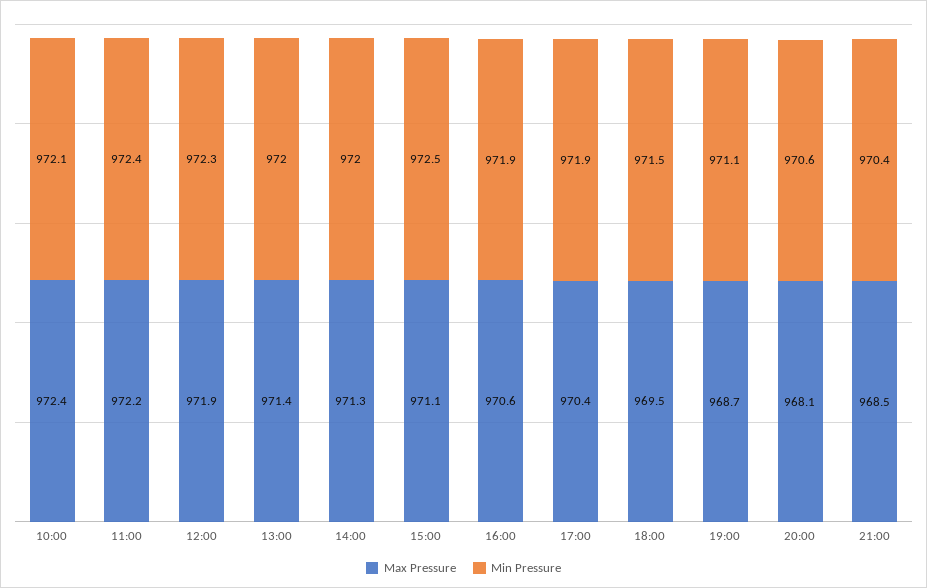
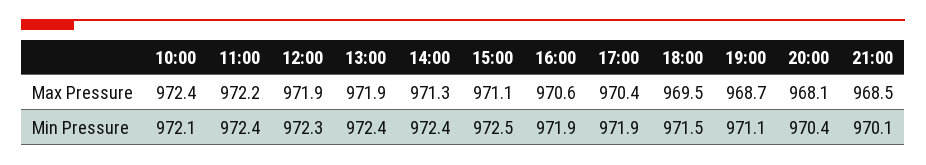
  {
    "Max Pressure": {
      "10:00": 972.4,
      "11:00": 972.2,
      "12:00": 971.9,
-     "13:00": 971.4,
+     "13:00": 971.9,
      "14:00": 971.3,
      "15:00": 971.1,
      "16:00": 970.6,
      "17:00": 970.4,
      "18:00": 969.5,
      "19:00": 968.7,
      "20:00": 968.1,
      "21:00": 968.5
    },
    "Min Pressure": {
      "10:00": 972.1,
      "11:00": 972.4,
      "12:00": 972.3,
-     "13:00": 972,
+     "13:00": 972.4,
-     "14:00": 972,
+     "14:00": 972.4,
      "15:00": 972.5,
      "16:00": 971.9,
      "17:00": 971.9,
      "18:00": 971.5,
      "19:00": 971.1,
-     "20:00": 970.6,
+     "20:00": 970.4,
-     "21:00": 970.4
+     "21:00": 970.1
    }
  }

